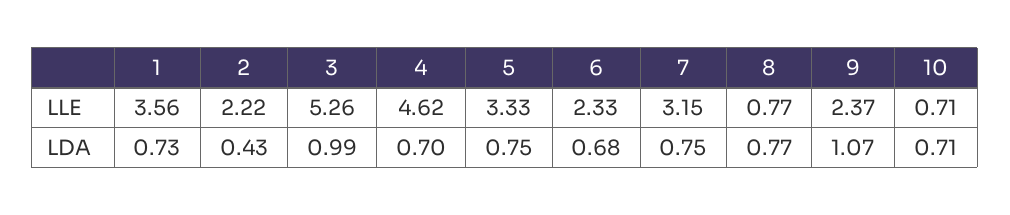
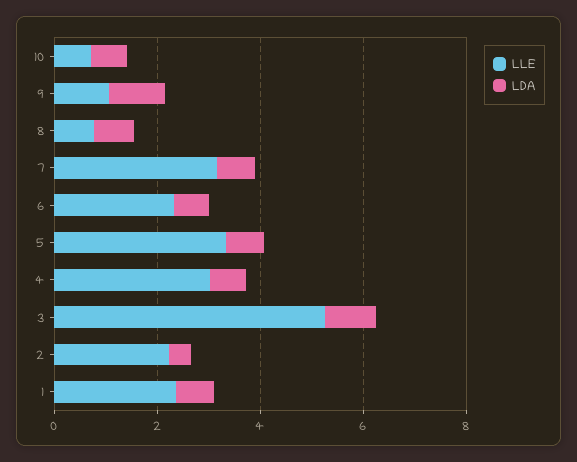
  {
    "LLE": {
-     "1": 3.56,
+     "1": 2.5,
      "2": 2.22,
      "3": 5.26,
-     "4": 4.62,
+     "4": 3,
      "5": 3.33,
      "6": 2.33,
      "7": 3.15,
      "8": 0.77,
-     "9": 2.37,
+     "9": 1,
      "10": 0.71
    },
    "LDA": {
      "1": 0.73,
      "2": 0.43,
      "3": 0.99,
      "4": 0.7,
      "5": 0.75,
      "6": 0.68,
      "7": 0.75,
      "8": 0.77,
      "9": 1.07,
      "10": 0.71
    }
  }

